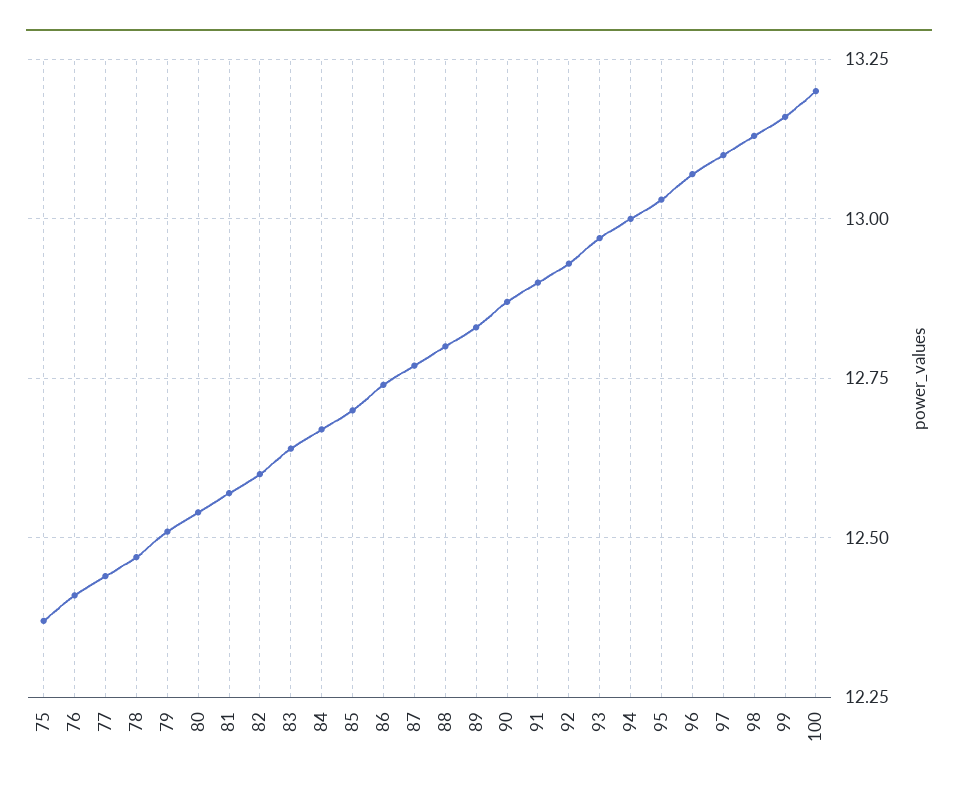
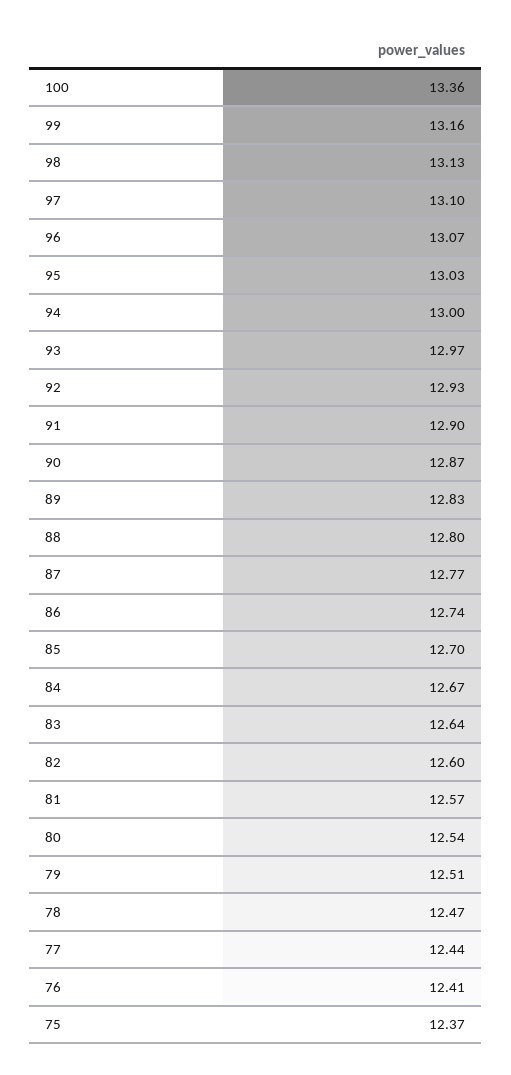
  {
    "75": 12.37,
    "76": 12.41,
    "77": 12.44,
    "78": 12.47,
    "79": 12.51,
    "80": 12.54,
    "81": 12.57,
    "82": 12.6,
    "83": 12.64,
    "84": 12.67,
    "85": 12.7,
    "86": 12.74,
    "87": 12.77,
    "88": 12.8,
    "89": 12.83,
    "90": 12.87,
    "91": 12.9,
    "92": 12.93,
    "93": 12.97,
    "94": 13,
    "95": 13.03,
    "96": 13.07,
    "97": 13.1,
    "98": 13.13,
    "99": 13.16,
-   "100": 13.2
+   "100": 13.36
  }

